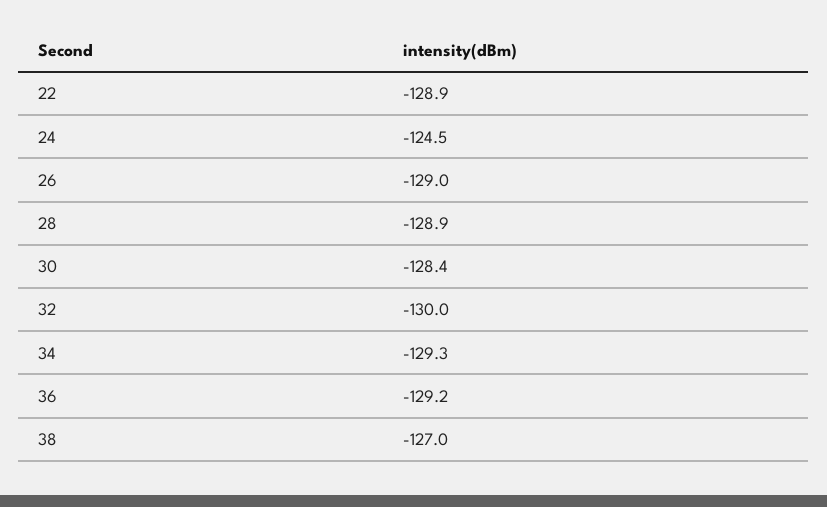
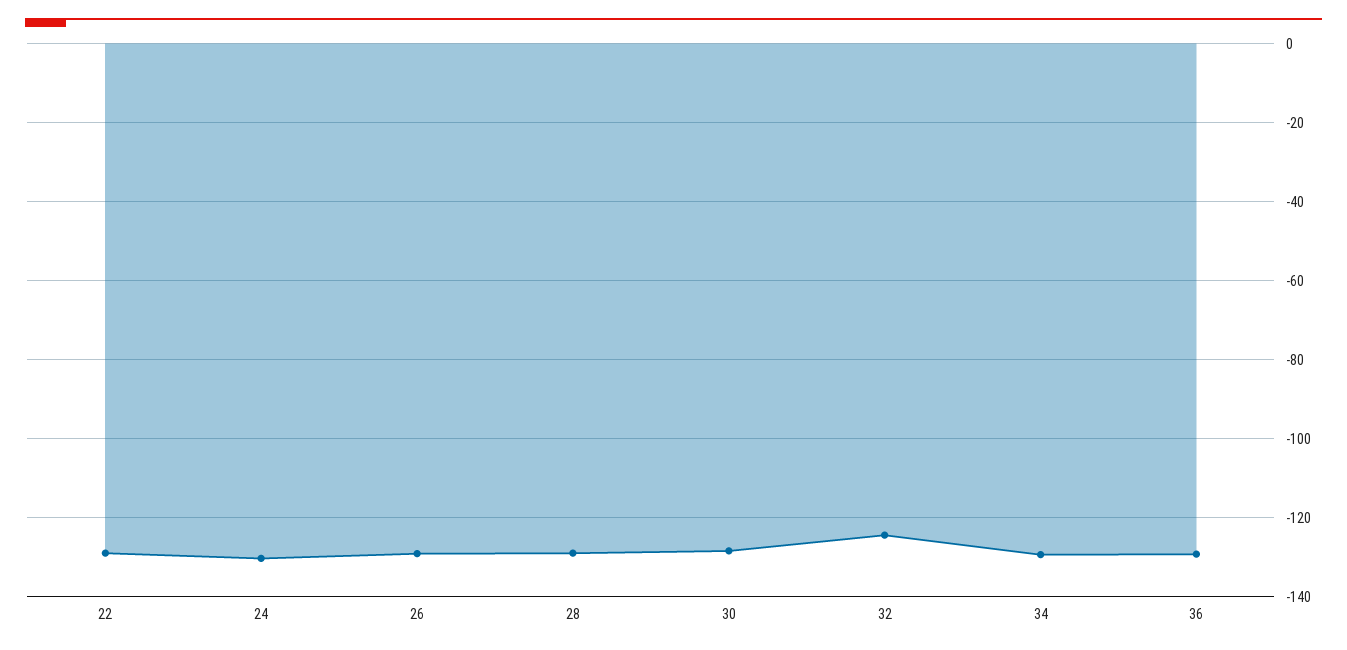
  {
    "22": -128.9,
-   "24": -124.5,
+   "24": -130,
    "26": -129,
    "28": -128.9,
    "30": -128.4,
-   "32": -130,
+   "32": -124,
    "34": -129.3,
-   "36": -129.2,
+   "36": -129.2
-   "38": -127
  }

